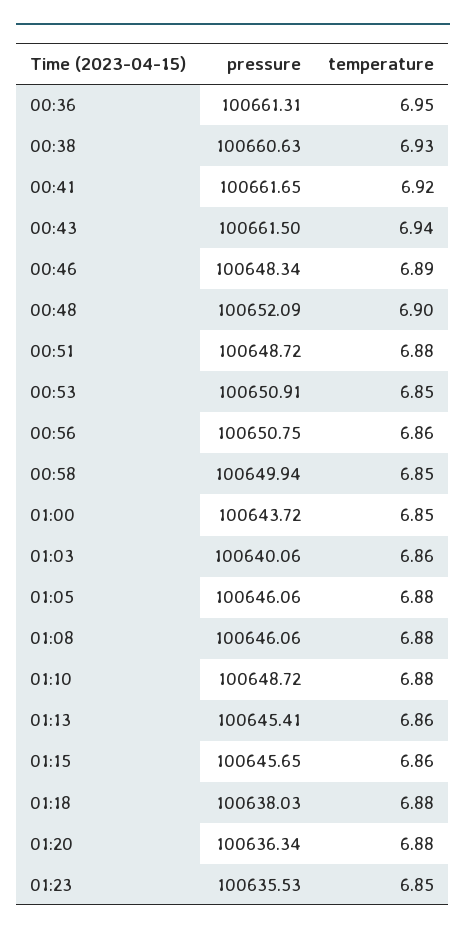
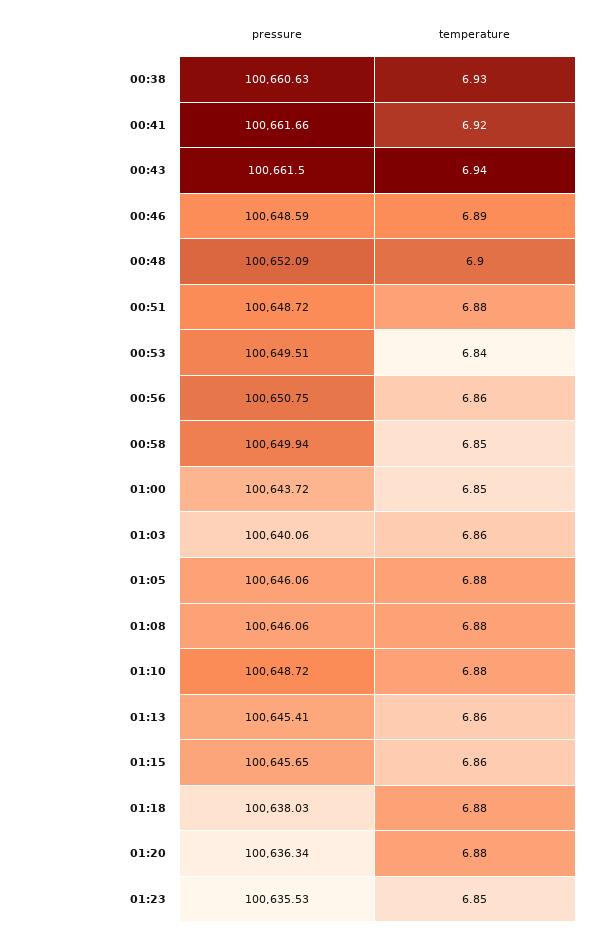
  {
    "pressure": {
-     "00:36": 100661.31,
      "00:38": 100660.63,
-     "00:41": 100661.65,
+     "00:41": 100661.66,
      "00:43": 100661.5,
-     "00:46": 100648.34,
+     "00:46": 100648.59,
      "00:48": 100652.09,
      "00:51": 100648.72,
-     "00:53": 100650.91,
+     "00:53": 100649.51,
      "00:56": 100650.75,
      "00:58": 100649.94,
      "01:00": 100643.72,
      "01:03": 100640.06,
      "01:05": 100646.06,
      "01:08": 100646.06,
      "01:10": 100648.72,
      "01:13": 100645.41,
      "01:15": 100645.65,
      "01:18": 100638.03,
      "01:20": 100636.34,
      "01:23": 100635.53
    },
    "temperature": {
-     "00:36": 6.95,
      "00:38": 6.93,
      "00:41": 6.92,
      "00:43": 6.94,
      "00:46": 6.89,
      "00:48": 6.9,
      "00:51": 6.88,
-     "00:53": 6.85,
+     "00:53": 6.84,
      "00:56": 6.86,
      "00:58": 6.85,
      "01:00": 6.85,
      "01:03": 6.86,
      "01:05": 6.88,
      "01:08": 6.88,
      "01:10": 6.88,
      "01:13": 6.86,
      "01:15": 6.86,
      "01:18": 6.88,
      "01:20": 6.88,
      "01:23": 6.85
    }
  }

